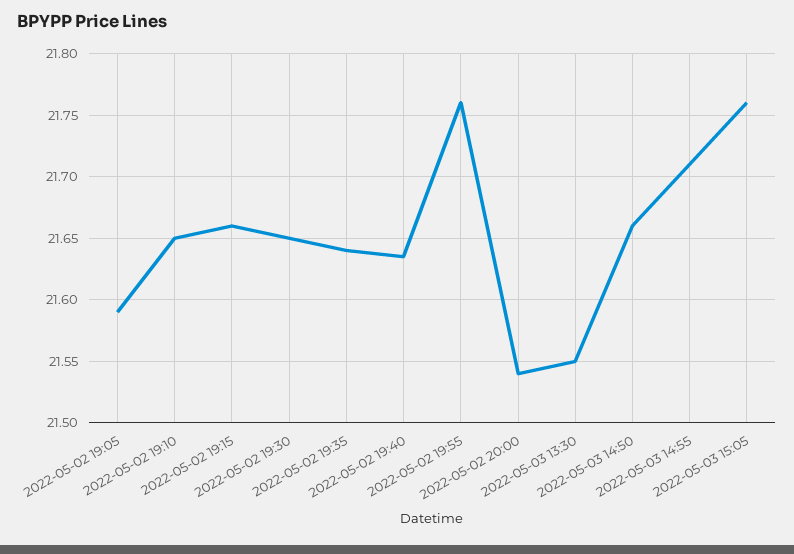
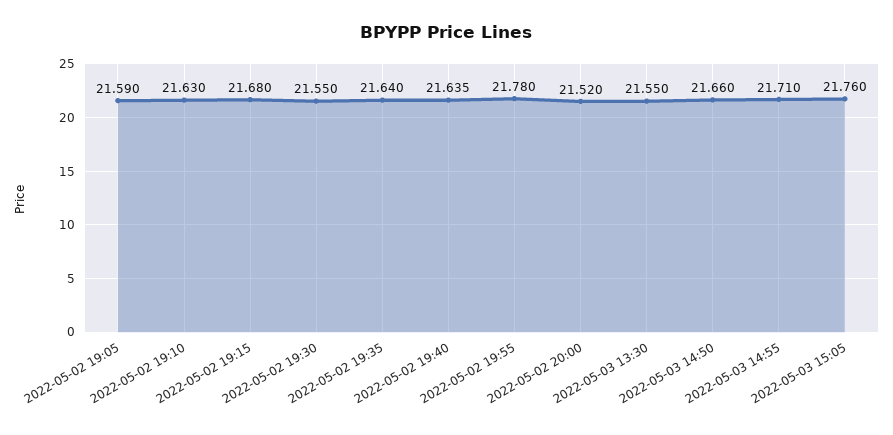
  {
    "2022-05-02 19:05": 21.59,
-   "2022-05-02 19:10": 21.65,
+   "2022-05-02 19:10": 21.63,
-   "2022-05-02 19:15": 21.66,
+   "2022-05-02 19:15": 21.68,
-   "2022-05-02 19:30": 21.65,
+   "2022-05-02 19:30": 21.55,
    "2022-05-02 19:35": 21.64,
    "2022-05-02 19:40": 21.635,
-   "2022-05-02 19:55": 21.76,
+   "2022-05-02 19:55": 21.78,
-   "2022-05-02 20:00": 21.54,
+   "2022-05-02 20:00": 21.52,
    "2022-05-03 13:30": 21.55,
    "2022-05-03 14:50": 21.66,
    "2022-05-03 14:55": 21.71,
    "2022-05-03 15:05": 21.76
  }

